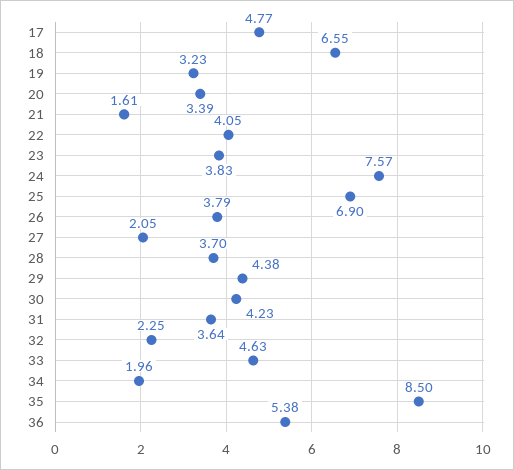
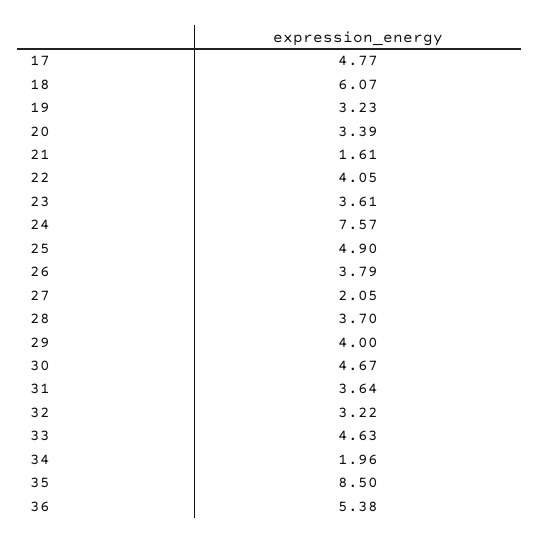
  {
    "17": 4.77,
-   "18": 6.55,
+   "18": 6.07,
    "19": 3.23,
    "20": 3.39,
    "21": 1.61,
    "22": 4.05,
-   "23": 3.83,
+   "23": 3.61,
    "24": 7.57,
-   "25": 6.9,
+   "25": 4.9,
    "26": 3.79,
    "27": 2.05,
    "28": 3.7,
-   "29": 4.38,
+   "29": 4,
-   "30": 4.23,
+   "30": 4.67,
    "31": 3.64,
-   "32": 2.25,
+   "32": 3.22,
    "33": 4.63,
    "34": 1.96,
    "35": 8.5,
    "36": 5.38
  }

